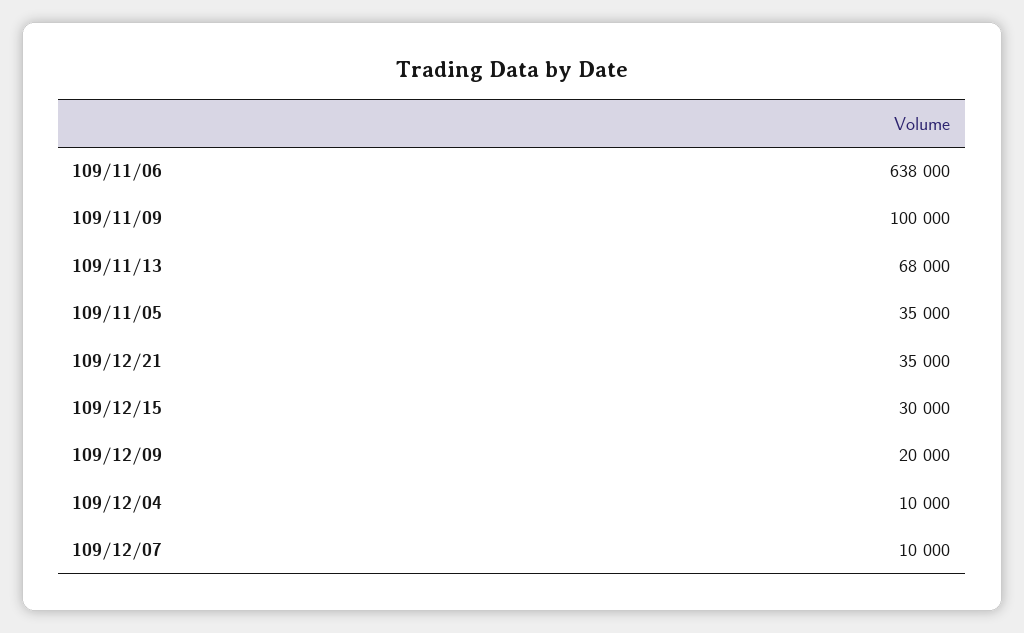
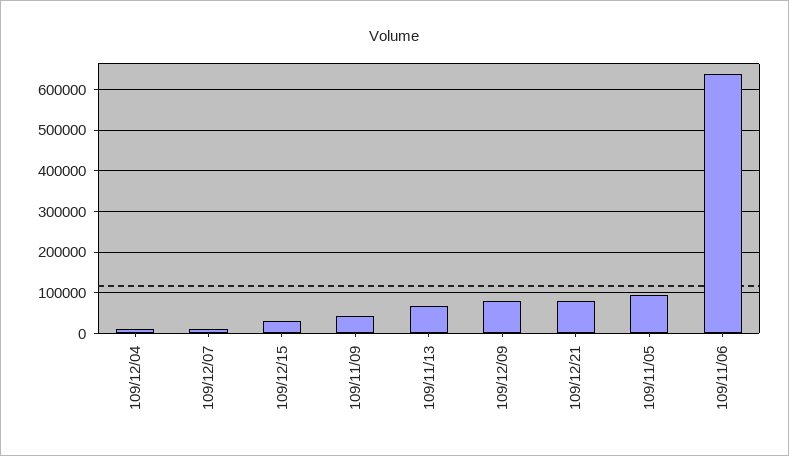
  {
    "109/11/06": 638000,
-   "109/11/09": 100000,
+   "109/11/09": 40000,
    "109/11/13": 68000,
-   "109/11/05": 35000,
+   "109/11/05": 100000,
-   "109/12/21": 35000,
+   "109/12/21": 80000,
    "109/12/15": 30000,
-   "109/12/09": 20000,
+   "109/12/09": 80000,
    "109/12/04": 10000,
    "109/12/07": 10000
  }

